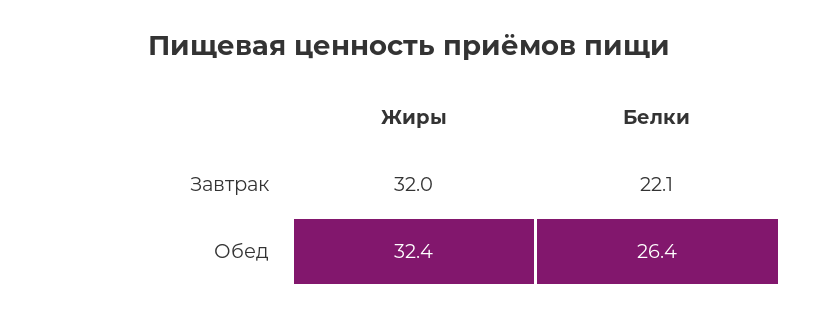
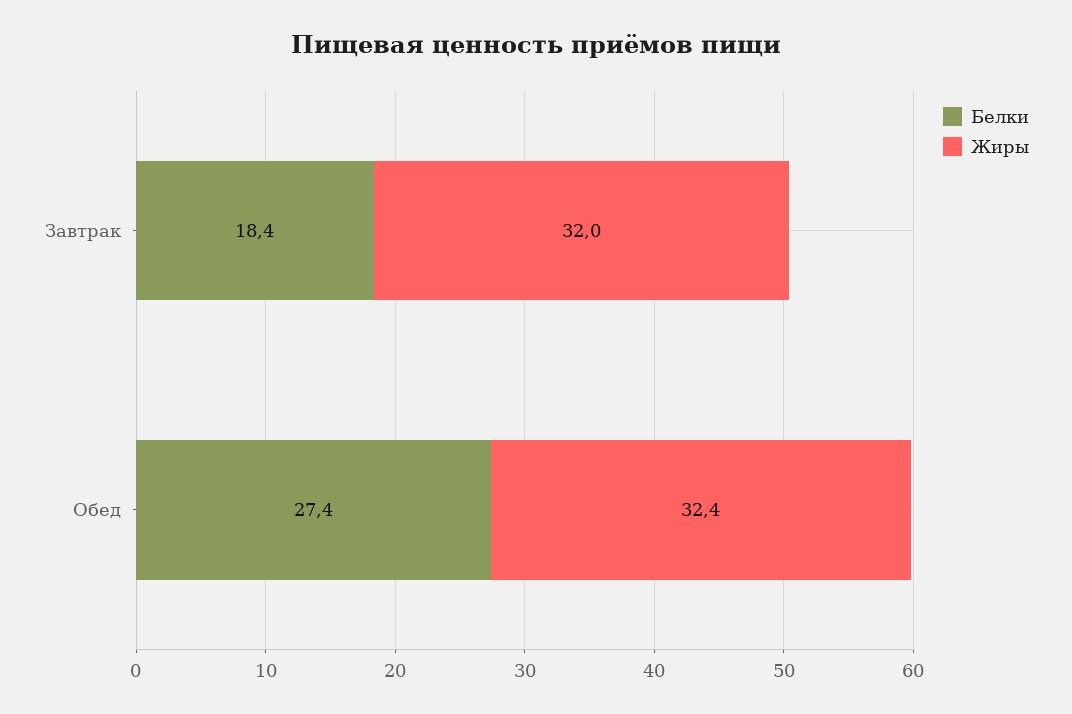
  {
    "Жиры": {
      "Завтрак": 32,
      "Обед": 32.4
    },
    "Белки": {
-     "Завтрак": 22.1,
+     "Завтрак": 18.4,
-     "Обед": 26.4
+     "Обед": 27.4
    }
  }

